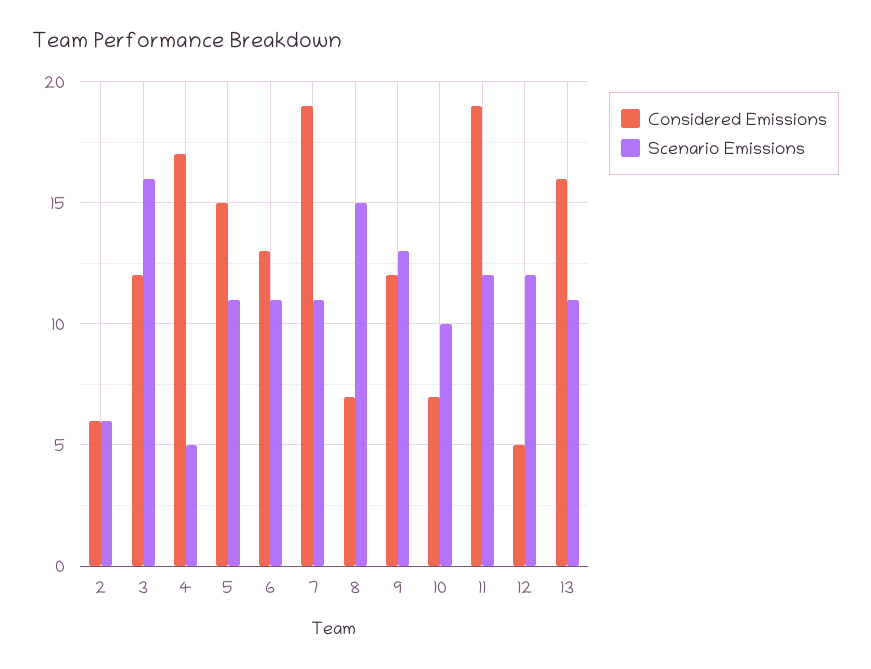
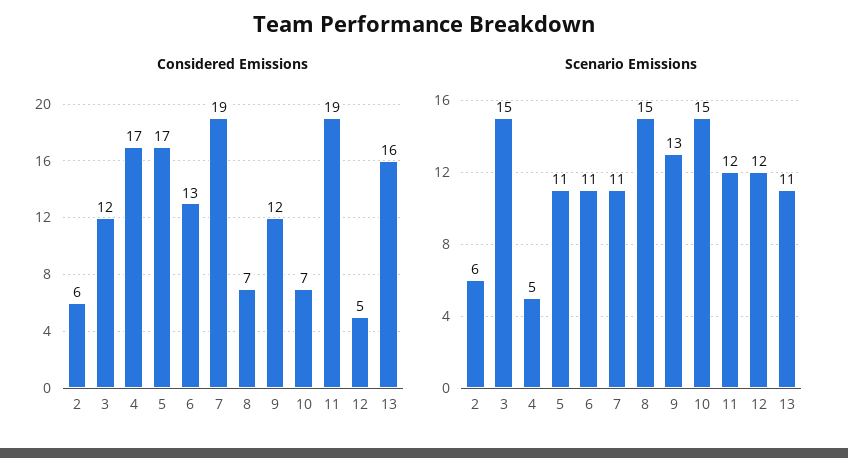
  {
    "Considered Emissions": {
      "2": 6,
      "3": 12,
      "4": 17,
-     "5": 15,
+     "5": 17,
      "6": 13,
      "7": 19,
      "8": 7,
      "9": 12,
      "10": 7,
      "11": 19,
      "12": 5,
      "13": 16
    },
    "Scenario Emissions": {
      "2": 6,
-     "3": 16,
+     "3": 15,
      "4": 5,
      "5": 11,
      "6": 11,
      "7": 11,
      "8": 15,
      "9": 13,
-     "10": 10,
+     "10": 15,
      "11": 12,
      "12": 12,
      "13": 11
    }
  }

